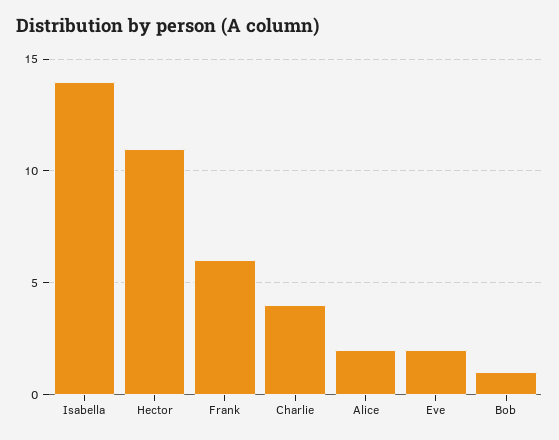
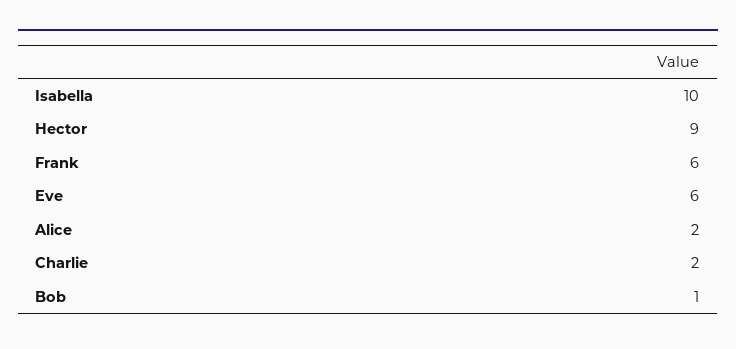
  {
-   "Isabella": 14,
+   "Isabella": 10,
-   "Hector": 11,
+   "Hector": 9,
    "Frank": 6,
-   "Charlie": 4,
+   "Charlie": 2,
    "Alice": 2,
-   "Eve": 2,
+   "Eve": 6,
    "Bob": 1
  }

